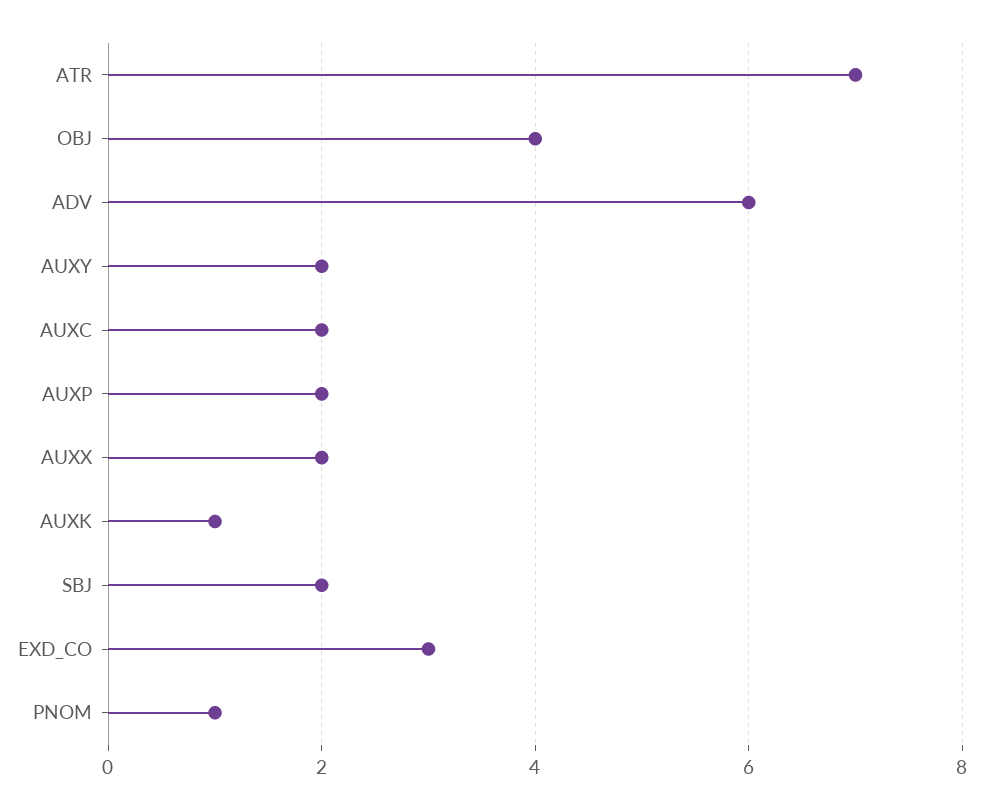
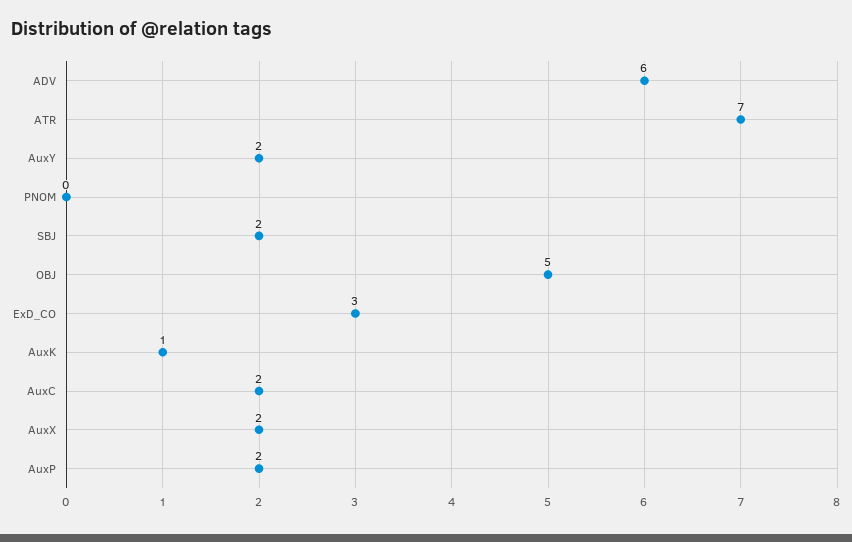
  {
    "ATR": 7,
-   "OBJ": 4,
+   "OBJ": 5,
    "ADV": 6,
    "AUXY": 2,
    "AUXC": 2,
    "AUXP": 2,
    "AUXX": 2,
    "AUXK": 1,
    "SBJ": 2,
    "EXD_CO": 3,
-   "PNOM": 1
+   "PNOM": 0
  }

